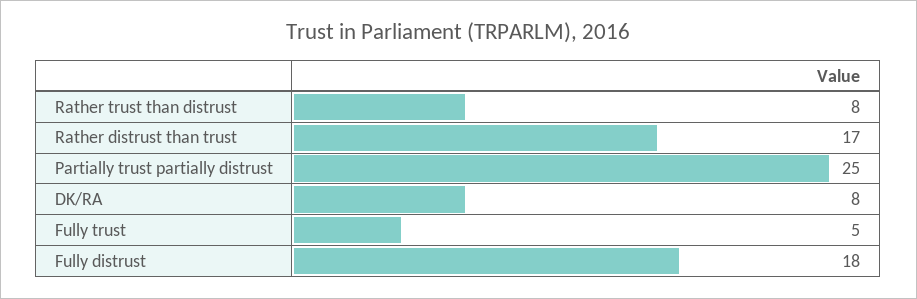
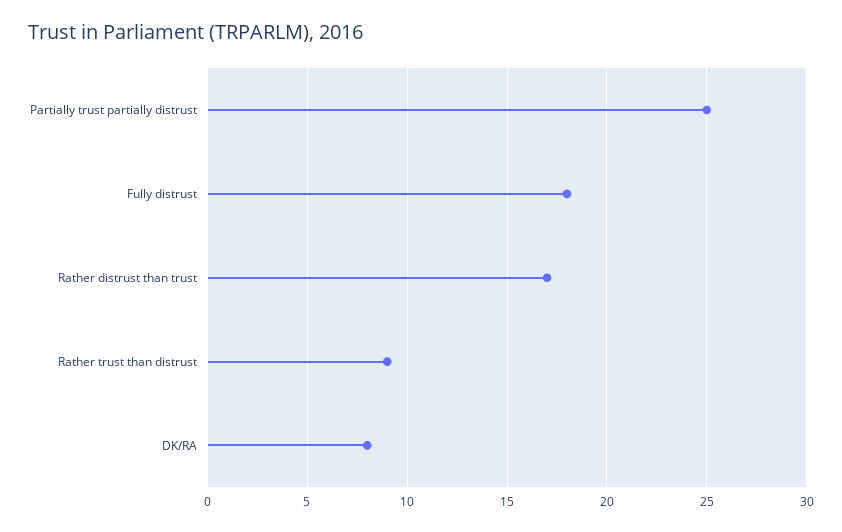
  {
-   "Rather trust than distrust": 8,
+   "Rather trust than distrust": 9,
    "Rather distrust than trust": 17,
    "Partially trust partially distrust": 25,
    "DK/RA": 8,
-   "Fully trust": 5,
    "Fully distrust": 18
  }

